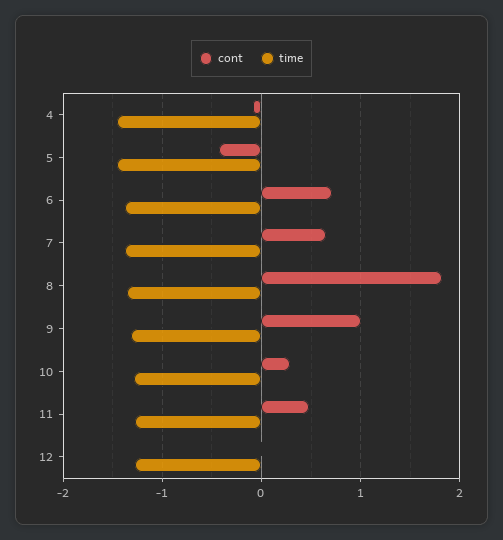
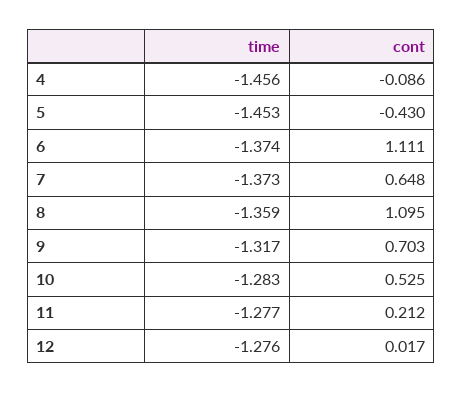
  {
    "cont": {
      "4": -0.086,
      "5": -0.43,
-     "6": 0.7,
+     "6": 1.111,
      "7": 0.648,
-     "8": 1.8,
+     "8": 1.095,
-     "9": 1,
+     "9": 0.703,
-     "10": 0.3,
+     "10": 0.525,
-     "11": 0.5,
+     "11": 0.212,
      "12": 0.017
    },
    "time": {
      "4": -1.456,
      "5": -1.453,
      "6": -1.374,
      "7": -1.373,
      "8": -1.359,
      "9": -1.317,
      "10": -1.283,
      "11": -1.277,
      "12": -1.276
    }
  }

